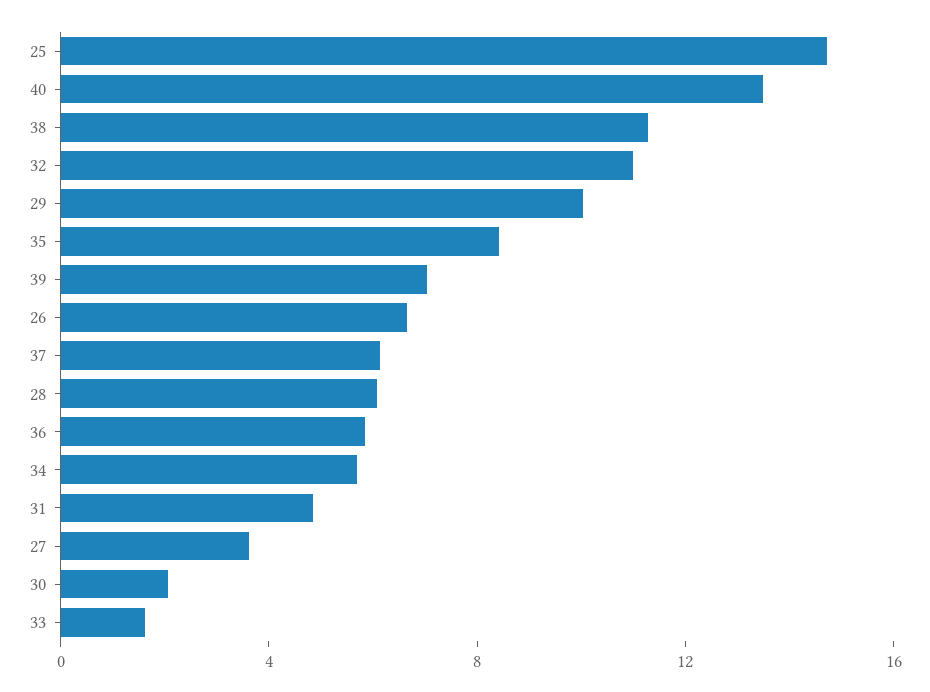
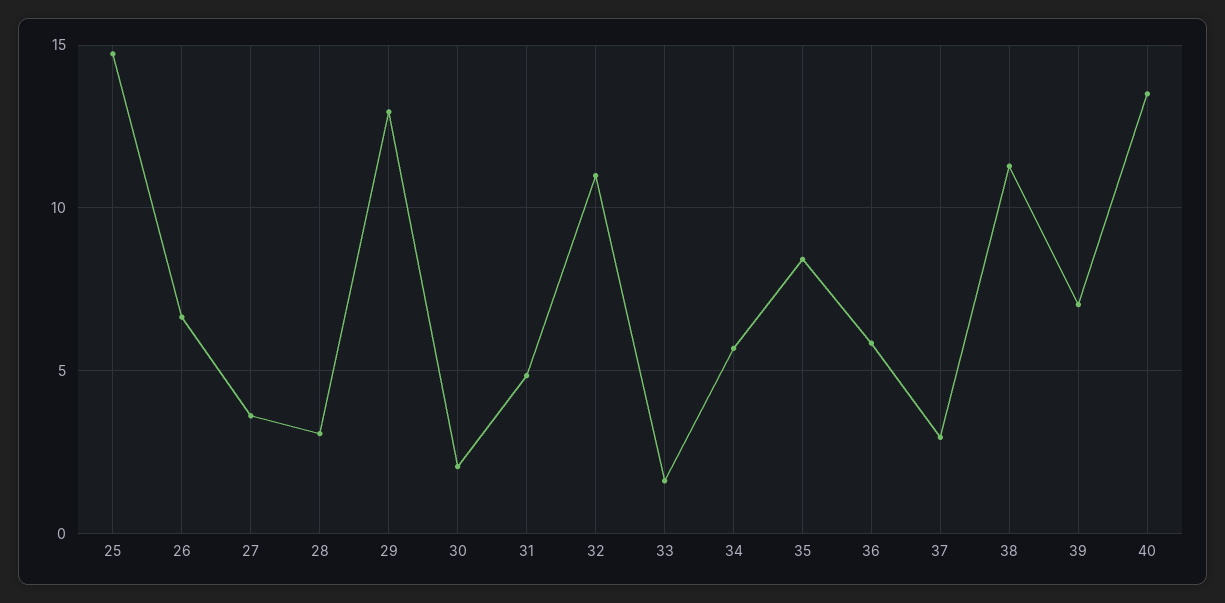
  {
    "25": 14.5,
    "40": 13.5,
    "38": 11.5,
    "32": 11,
-   "29": 10,
+   "29": 13,
    "35": 8.5,
    "39": 7,
    "26": 6.5,
-   "37": 6,
+   "37": 3,
-   "28": 6,
+   "28": 3,
    "36": 6,
    "34": 5.5,
    "31": 5,
    "27": 3.5,
    "30": 2,
    "33": 1.5
  }

